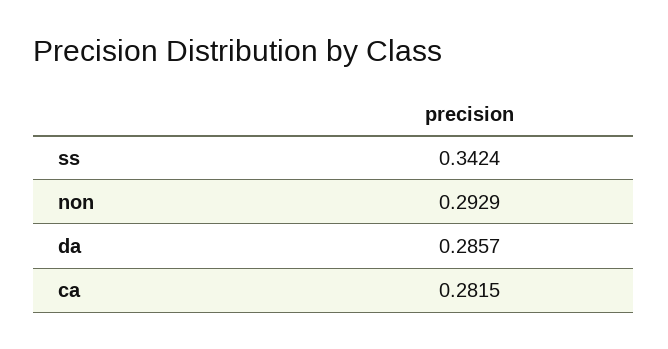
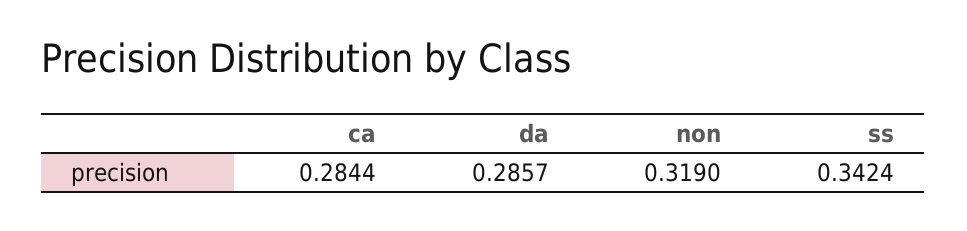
  {
    "ss": 0.3424,
-   "non": 0.2929,
+   "non": 0.319,
    "da": 0.2857,
-   "ca": 0.2815
+   "ca": 0.2844
  }

